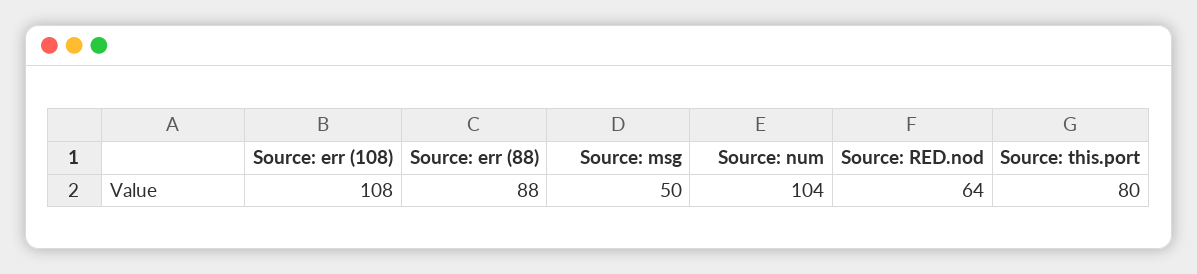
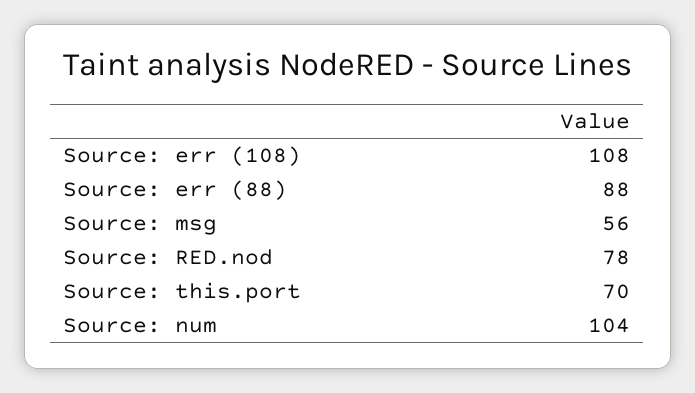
  {
    "Source: err (108)": 108,
    "Source: err (88)": 88,
-   "Source: msg": 50,
+   "Source: msg": 56,
    "Source: num": 104,
-   "Source: RED.nod": 64,
+   "Source: RED.nod": 78,
-   "Source: this.port": 80
+   "Source: this.port": 70
  }

